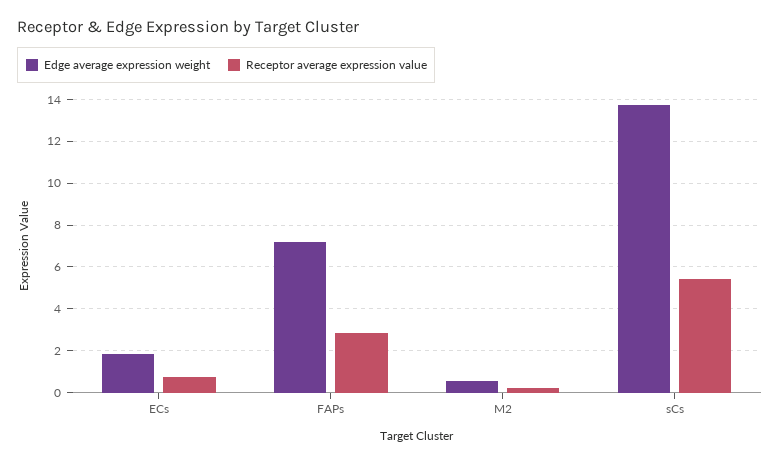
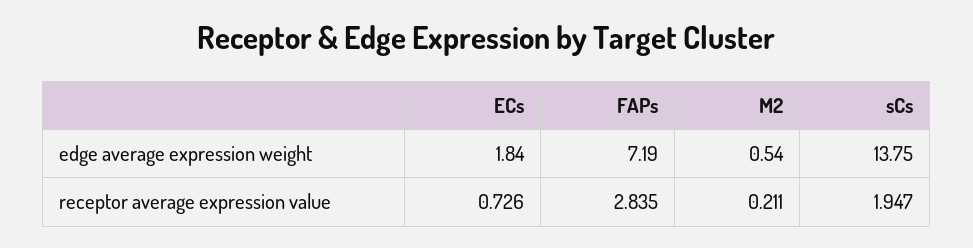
  {
    "Edge average expression weight": {
      "ECs": 1.84,
      "FAPs": 7.19,
      "M2": 0.54,
      "sCs": 13.75
    },
    "Receptor average expression value": {
      "ECs": 0.726,
      "FAPs": 2.835,
      "M2": 0.211,
-     "sCs": 5.5
+     "sCs": 1.947
    }
  }

